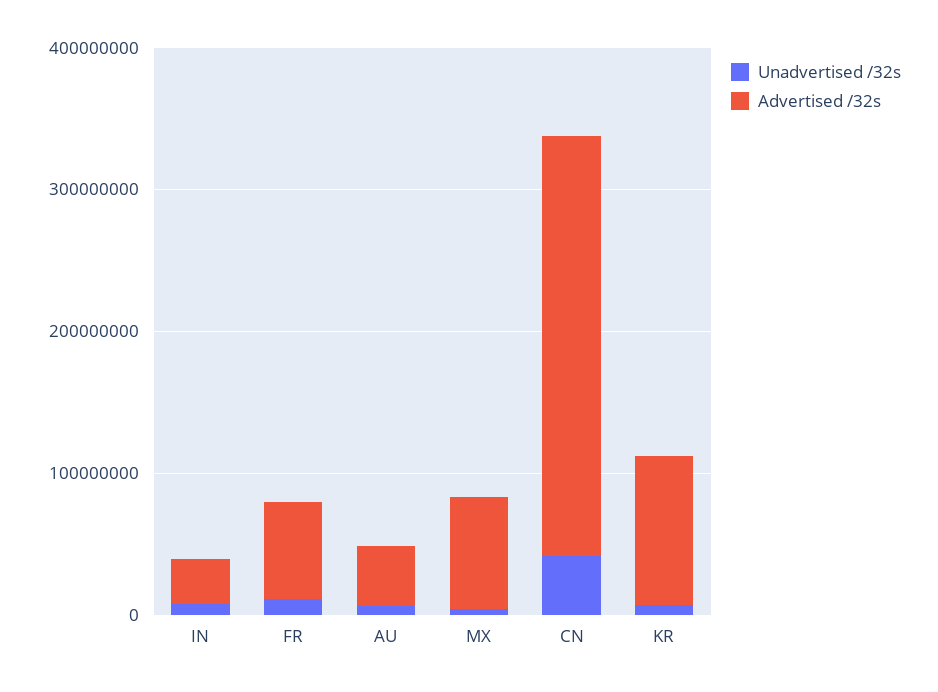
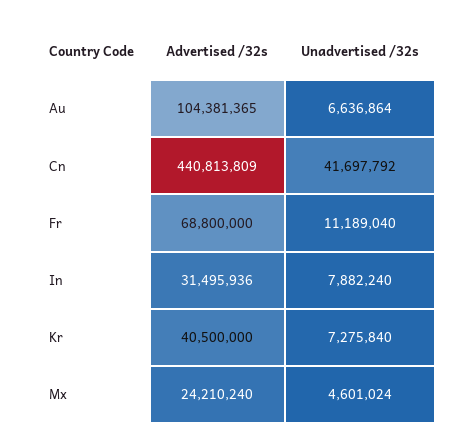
  {
    "Unadvertised /32s": {
      "IN": 7882240,
      "FR": 11189040,
      "AU": 6636864,
      "MX": 4601024,
      "CN": 41697792,
      "KR": 7275840
    },
    "Advertised /32s": {
      "IN": 31495936,
      "FR": 68800000,
-     "AU": 40000000,
+     "AU": 104381365,
-     "MX": 80000000,
+     "MX": 24210240,
-     "CN": 300000000,
+     "CN": 440813809,
-     "KR": 100000000
+     "KR": 40500000
    }
  }

